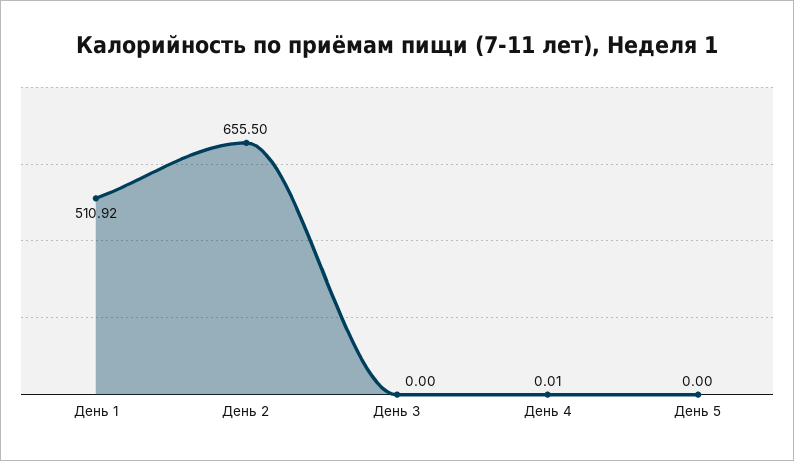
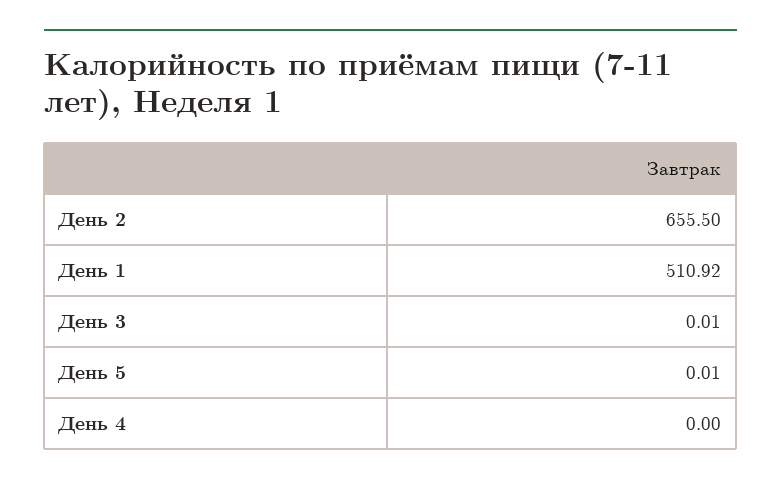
  {
    "День 1": 510.92,
    "День 2": 655.5,
-   "День 3": 0,
+   "День 3": 0.01,
-   "День 4": 0.01,
+   "День 4": 0,
-   "День 5": 0
+   "День 5": 0.01
  }

